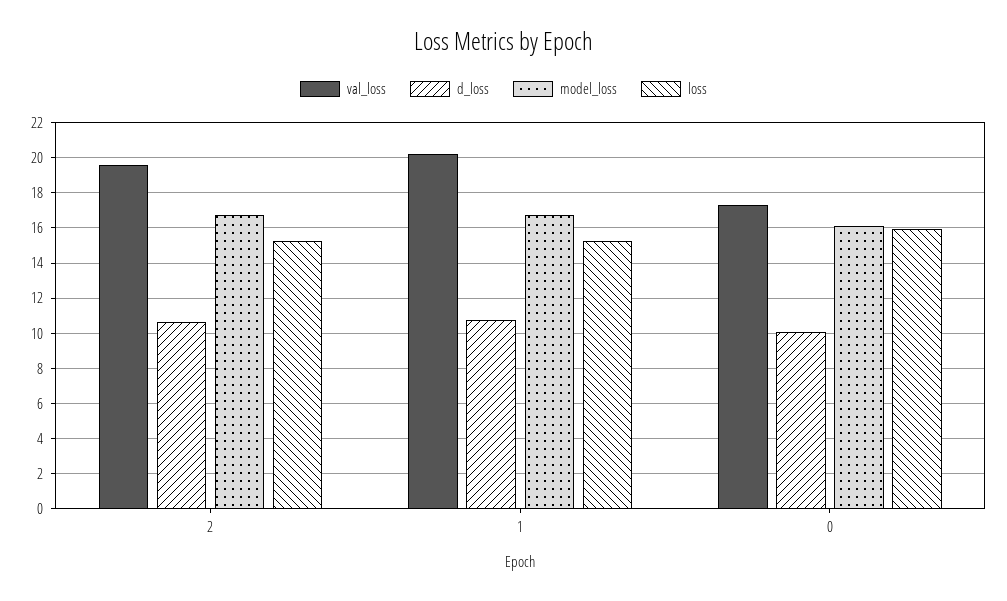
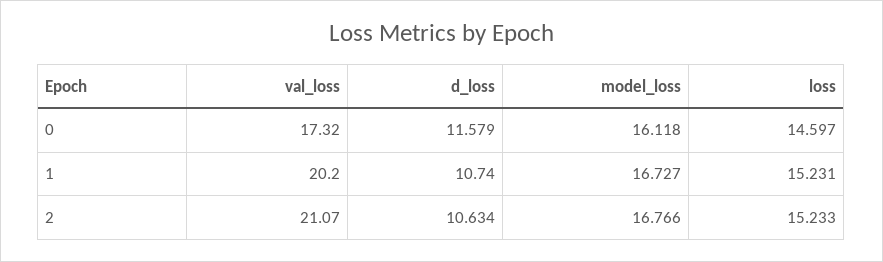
  {
    "val_loss": {
-     "2": 19.5,
+     "2": 21.07,
      "1": 20.2,
      "0": 17.32
    },
    "d_loss": {
      "2": 10.634,
      "1": 10.74,
-     "0": 10
+     "0": 11.579
    },
    "model_loss": {
      "2": 16.766,
      "1": 16.727,
      "0": 16.118
    },
    "loss": {
      "2": 15.233,
      "1": 15.231,
-     "0": 16
+     "0": 14.597
    }
  }

